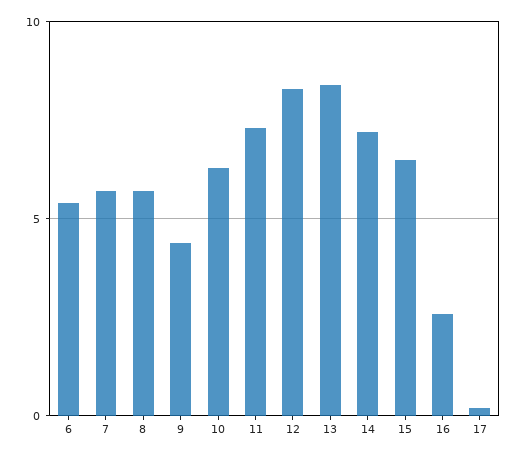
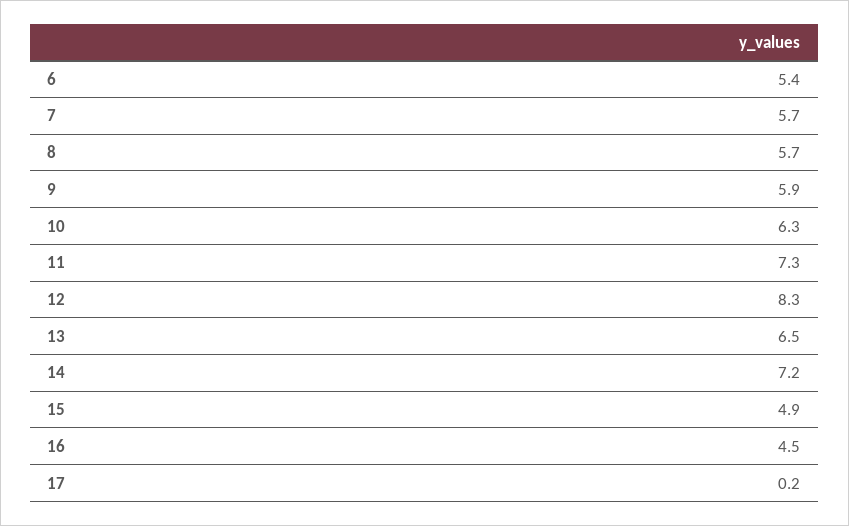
  {
    "6": 5.4,
    "7": 5.7,
    "8": 5.7,
-   "9": 4.5,
+   "9": 5.9,
    "10": 6.3,
    "11": 7.3,
    "12": 8.3,
-   "13": 8.5,
+   "13": 6.5,
    "14": 7.2,
-   "15": 6.5,
+   "15": 4.9,
-   "16": 2.5,
+   "16": 4.5,
    "17": 0.2
  }

